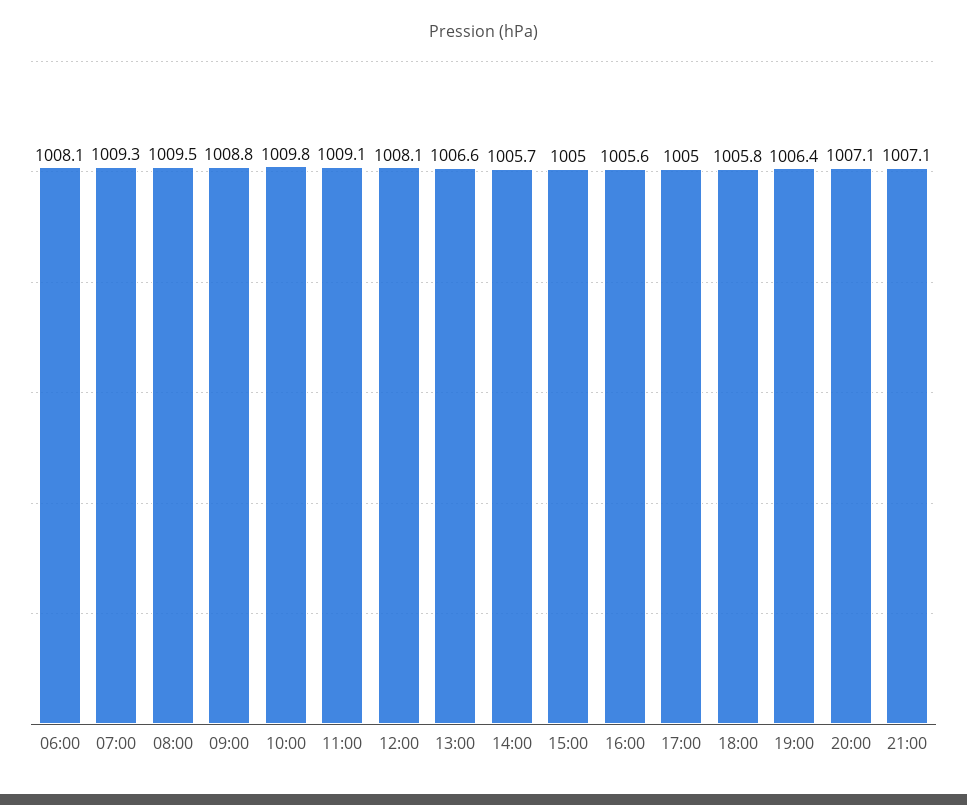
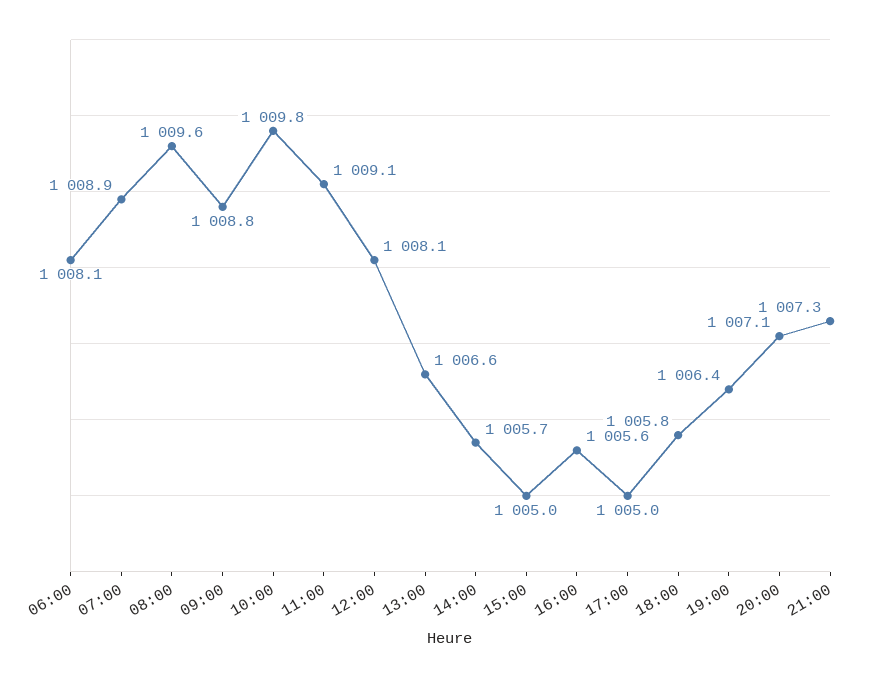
  {
    "06:00": 1008.1,
-   "07:00": 1009.3,
+   "07:00": 1008.9,
-   "08:00": 1009.5,
+   "08:00": 1009.6,
    "09:00": 1008.8,
    "10:00": 1009.8,
    "11:00": 1009.1,
    "12:00": 1008.1,
    "13:00": 1006.6,
    "14:00": 1005.7,
    "15:00": 1005,
    "16:00": 1005.6,
    "17:00": 1005,
    "18:00": 1005.8,
    "19:00": 1006.4,
    "20:00": 1007.1,
-   "21:00": 1007.1
+   "21:00": 1007.3
  }

